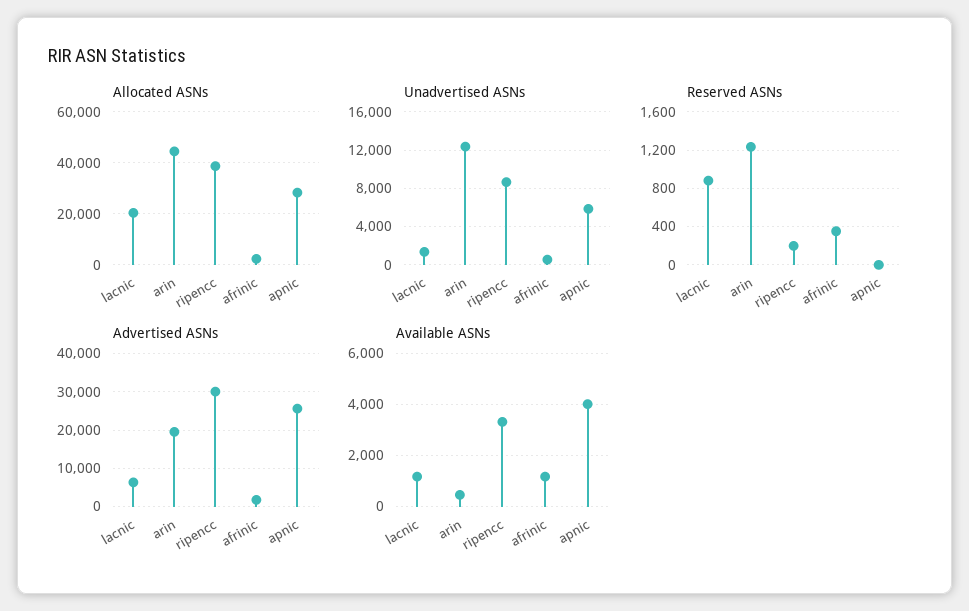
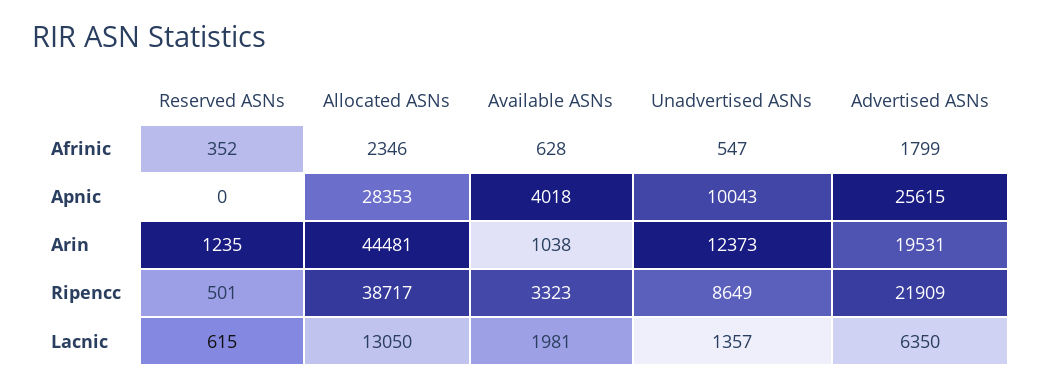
  {
    "Allocated ASNs": {
-     "lacnic": 20000,
+     "lacnic": 13050,
      "arin": 44481,
      "ripencc": 38717,
      "afrinic": 2346,
      "apnic": 28353
    },
    "Unadvertised ASNs": {
      "lacnic": 1357,
      "arin": 12373,
      "ripencc": 8649,
      "afrinic": 547,
-     "apnic": 6000
+     "apnic": 10043
    },
    "Reserved ASNs": {
-     "lacnic": 900,
+     "lacnic": 615,
      "arin": 1235,
-     "ripencc": 200,
+     "ripencc": 501,
      "afrinic": 352,
      "apnic": 0
    },
    "Advertised ASNs": {
      "lacnic": 6350,
      "arin": 19531,
-     "ripencc": 30000,
+     "ripencc": 21909,
      "afrinic": 1799,
      "apnic": 25615
    },
    "Available ASNs": {
-     "lacnic": 1250,
+     "lacnic": 1981,
-     "arin": 500,
+     "arin": 1038,
      "ripencc": 3323,
-     "afrinic": 1250,
+     "afrinic": 628,
      "apnic": 4018
    }
  }

